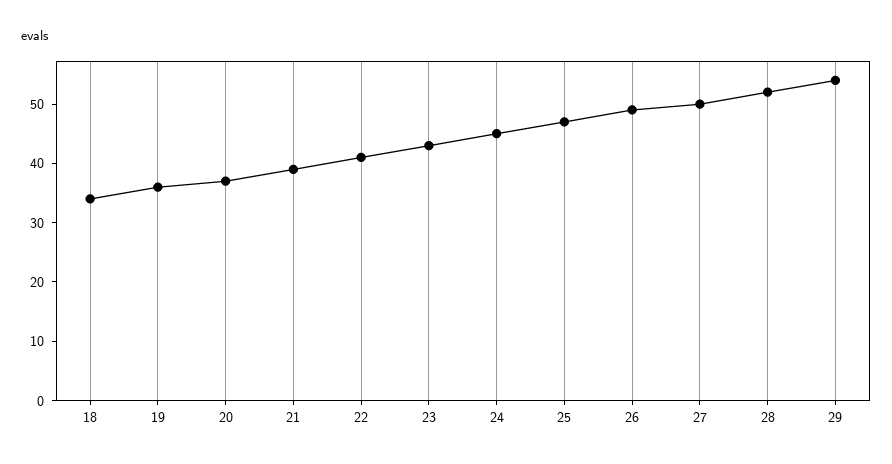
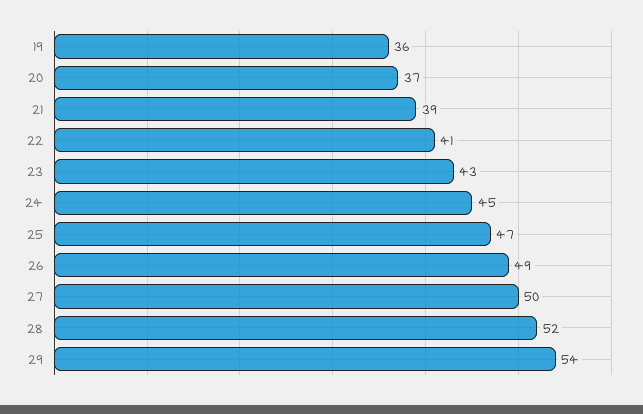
  {
-   "18": 35,
    "19": 36,
    "20": 37,
    "21": 39,
    "22": 41,
    "23": 43,
    "24": 45,
    "25": 47,
    "26": 49,
    "27": 50,
    "28": 52,
    "29": 54
  }

